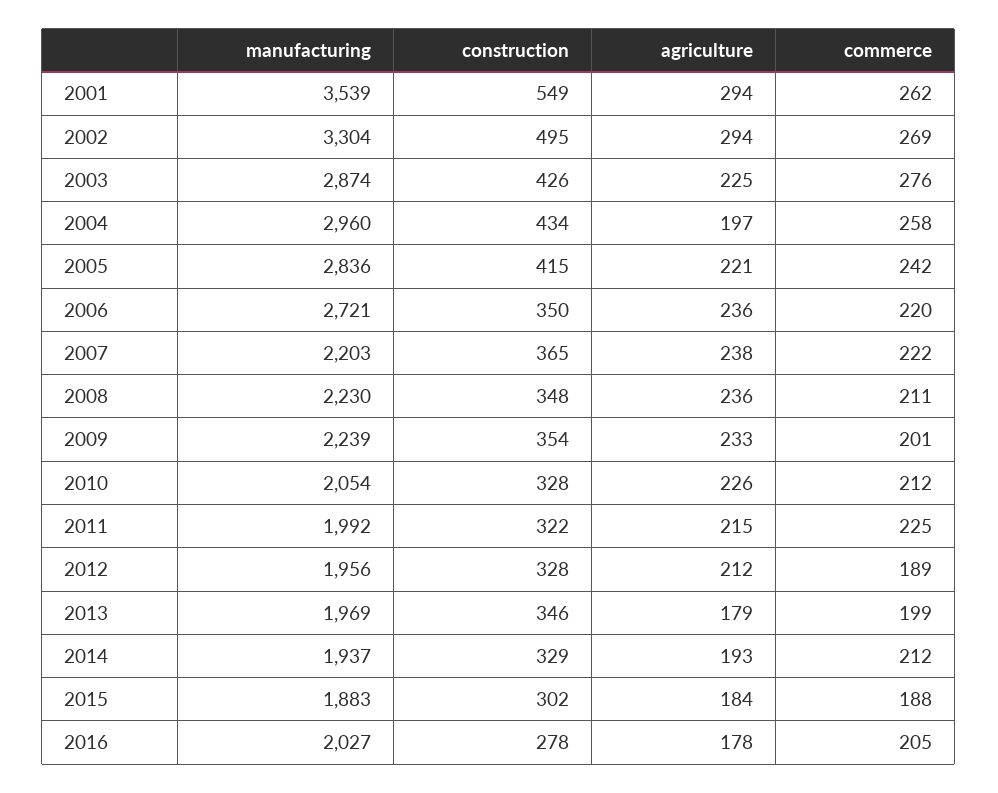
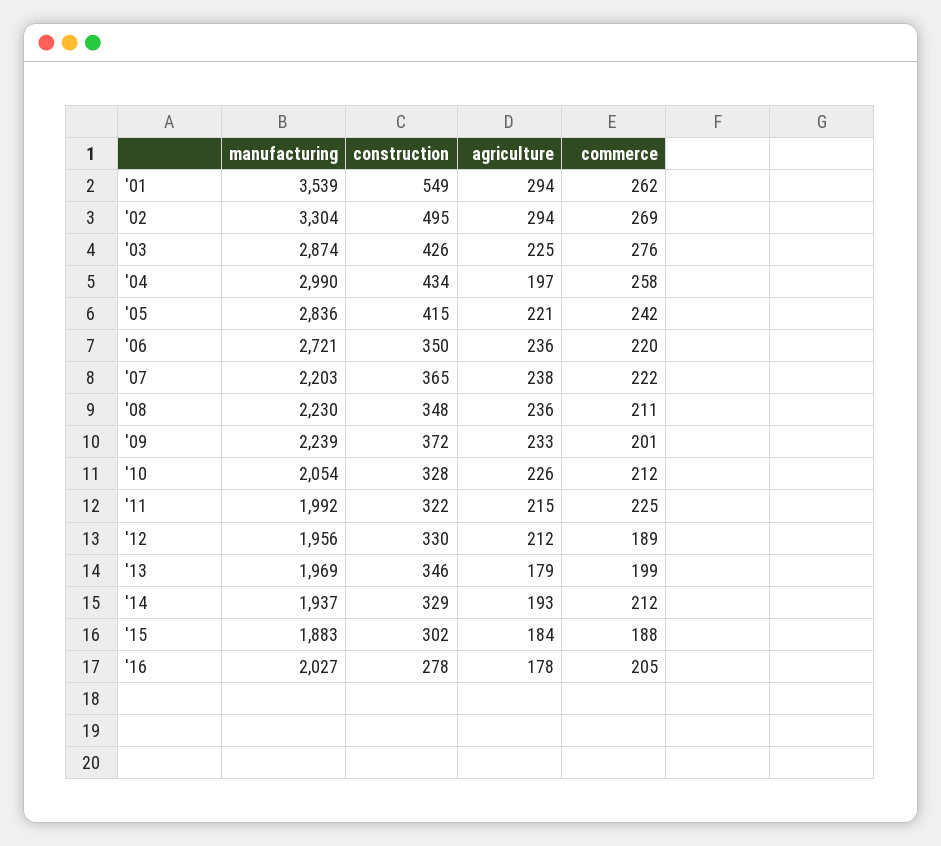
  {
    "manufacturing": {
      "2001": 3539,
      "2002": 3304,
      "2003": 2874,
-     "2004": 2960,
+     "2004": 2990,
      "2005": 2836,
      "2006": 2721,
      "2007": 2203,
      "2008": 2230,
      "2009": 2239,
      "2010": 2054,
      "2011": 1992,
      "2012": 1956,
      "2013": 1969,
      "2014": 1937,
      "2015": 1883,
      "2016": 2027
    },
    "construction": {
      "2001": 549,
      "2002": 495,
      "2003": 426,
      "2004": 434,
      "2005": 415,
      "2006": 350,
      "2007": 365,
      "2008": 348,
-     "2009": 354,
+     "2009": 372,
      "2010": 328,
      "2011": 322,
-     "2012": 328,
+     "2012": 330,
      "2013": 346,
      "2014": 329,
      "2015": 302,
      "2016": 278
    },
    "agriculture": {
      "2001": 294,
      "2002": 294,
      "2003": 225,
      "2004": 197,
      "2005": 221,
      "2006": 236,
      "2007": 238,
      "2008": 236,
      "2009": 233,
      "2010": 226,
      "2011": 215,
      "2012": 212,
      "2013": 179,
      "2014": 193,
      "2015": 184,
      "2016": 178
    },
    "commerce": {
      "2001": 262,
      "2002": 269,
      "2003": 276,
      "2004": 258,
      "2005": 242,
      "2006": 220,
      "2007": 222,
      "2008": 211,
      "2009": 201,
      "2010": 212,
      "2011": 225,
      "2012": 189,
      "2013": 199,
      "2014": 212,
      "2015": 188,
      "2016": 205
    }
  }

